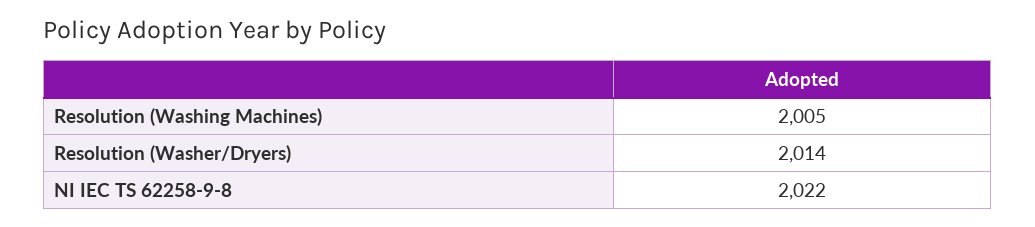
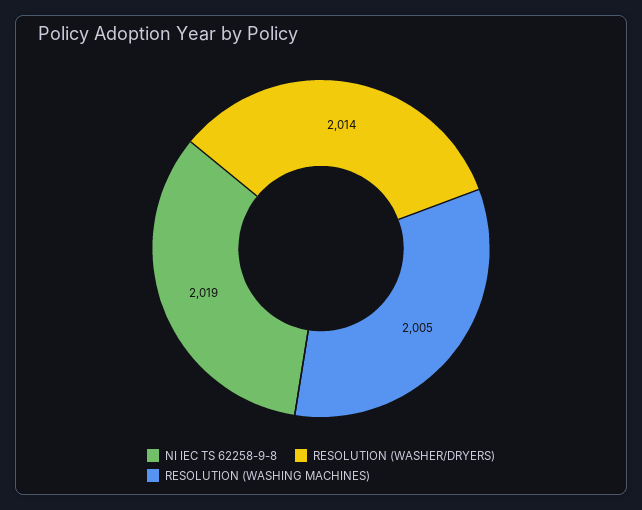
  {
    "Resolution (Washing Machines)": 2005,
    "Resolution (Washer/Dryers)": 2014,
-   "NI IEC TS 62258-9-8": 2022
+   "NI IEC TS 62258-9-8": 2019
  }

